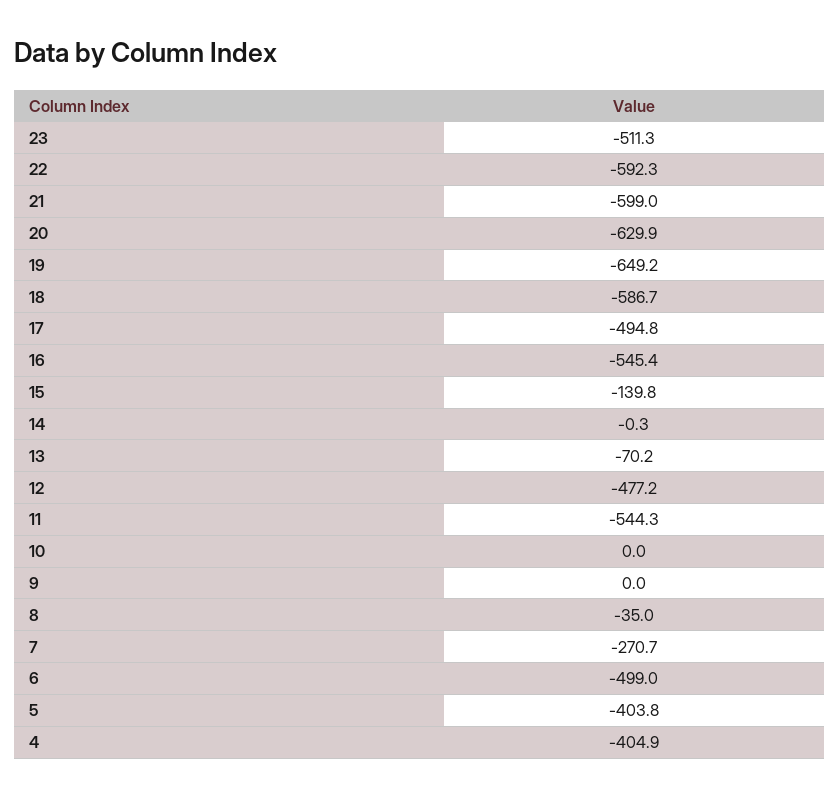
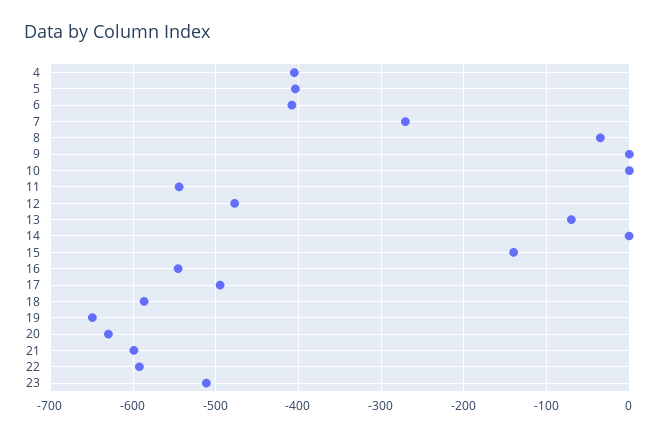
  {
    "23": -511.3,
    "22": -592.3,
    "21": -599,
    "20": -629.9,
    "19": -649.2,
    "18": -586.7,
    "17": -494.8,
    "16": -545.4,
    "15": -139.8,
    "14": -0.3,
    "13": -70.2,
    "12": -477.2,
    "11": -544.3,
    "10": 0,
    "9": 0,
    "8": -35,
    "7": -270.7,
-   "6": -499,
+   "6": -410,
    "5": -403.8,
    "4": -404.9
  }

